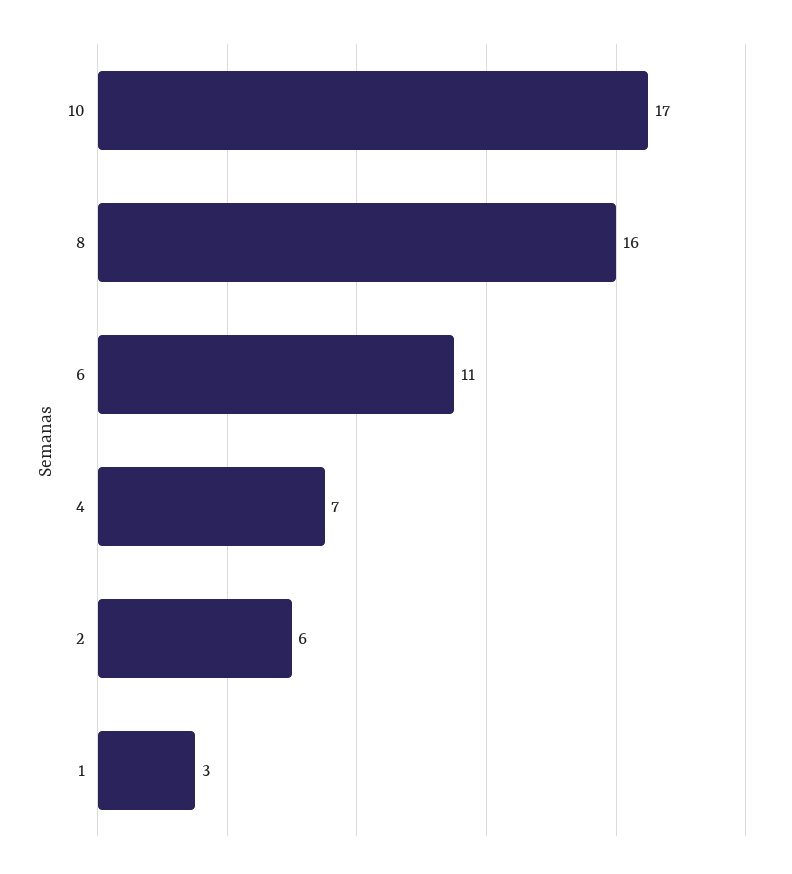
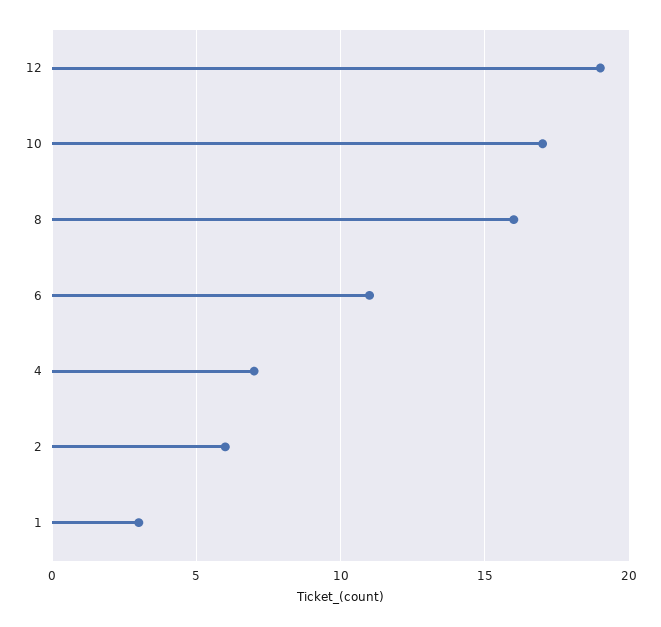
  {
    "10": 17,
    "8": 16,
    "6": 11,
    "4": 7,
    "2": 6,
-   "1": 3
+   "1": 3,
+   "12": 19
  }

